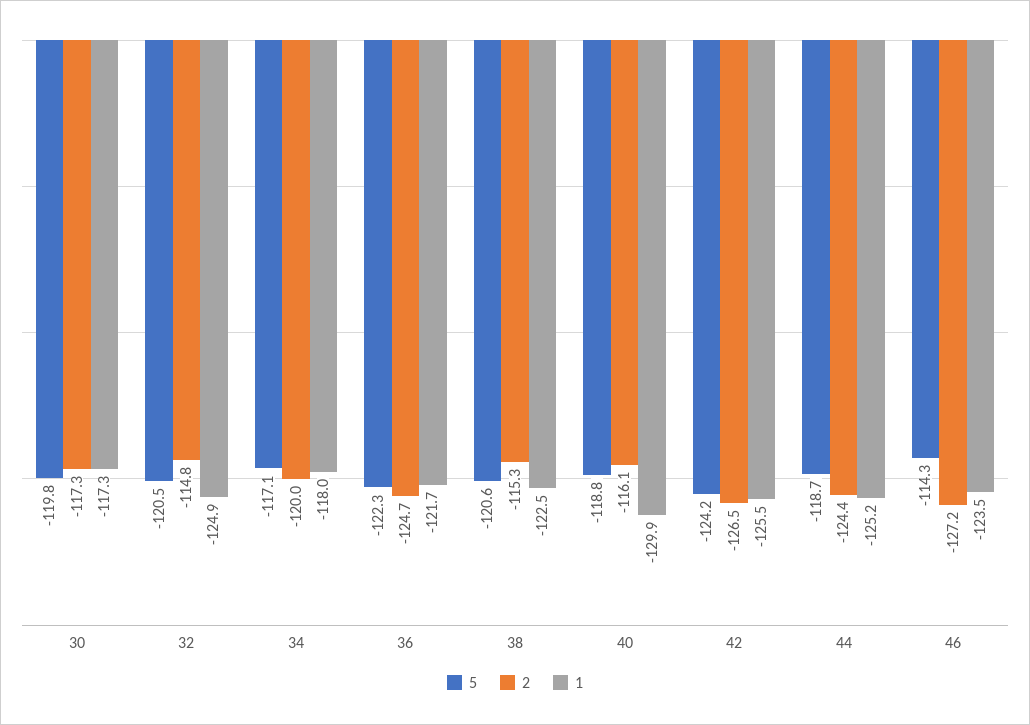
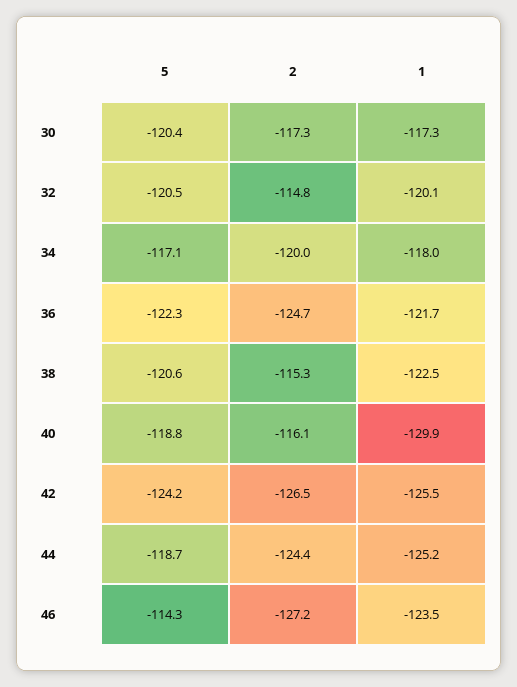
  {
    "5": {
-     "30": -119.8,
+     "30": -120.4,
      "32": -120.5,
      "34": -117.1,
      "36": -122.3,
      "38": -120.6,
      "40": -118.8,
      "42": -124.2,
      "44": -118.7,
      "46": -114.3
    },
    "2": {
      "30": -117.3,
      "32": -114.8,
      "34": -120,
      "36": -124.7,
      "38": -115.3,
      "40": -116.1,
      "42": -126.5,
      "44": -124.4,
      "46": -127.2
    },
    "1": {
      "30": -117.3,
-     "32": -124.9,
+     "32": -120.1,
      "34": -118,
      "36": -121.7,
      "38": -122.5,
      "40": -129.9,
      "42": -125.5,
      "44": -125.2,
      "46": -123.5
    }
  }

